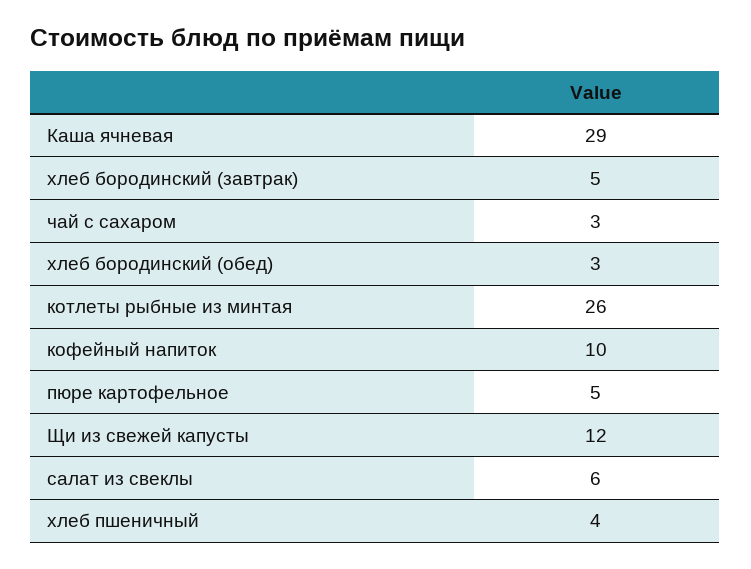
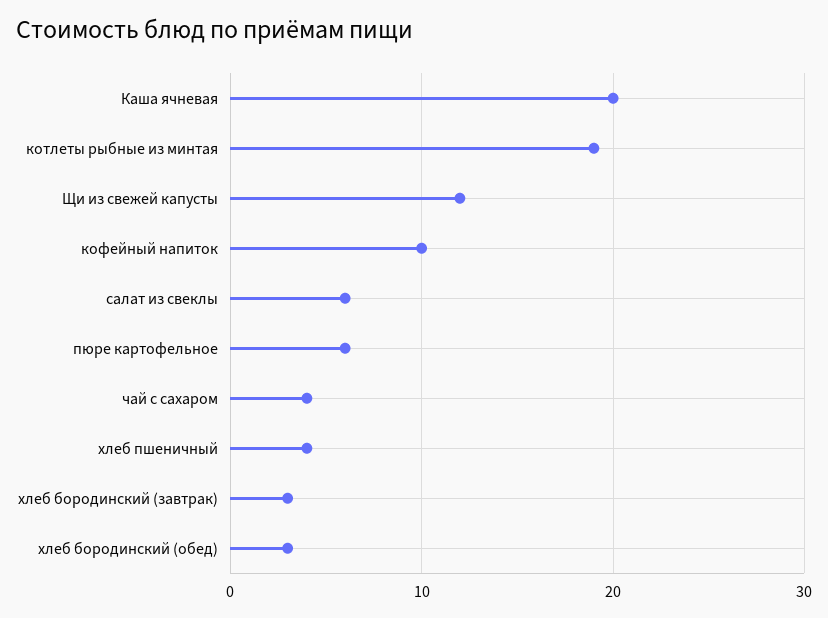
  {
-   "Каша ячневая": 29,
+   "Каша ячневая": 20,
-   "хлеб бородинский (завтрак)": 5,
+   "хлеб бородинский (завтрак)": 3,
-   "чай с сахаром": 3,
+   "чай с сахаром": 4,
    "хлеб бородинский (обед)": 3,
-   "котлеты рыбные из минтая": 26,
+   "котлеты рыбные из минтая": 19,
    "кофейный напиток": 10,
-   "пюре картофельное": 5,
+   "пюре картофельное": 6,
    "Щи из свежей капусты": 12,
    "салат из свеклы": 6,
    "хлеб пшеничный": 4
  }

